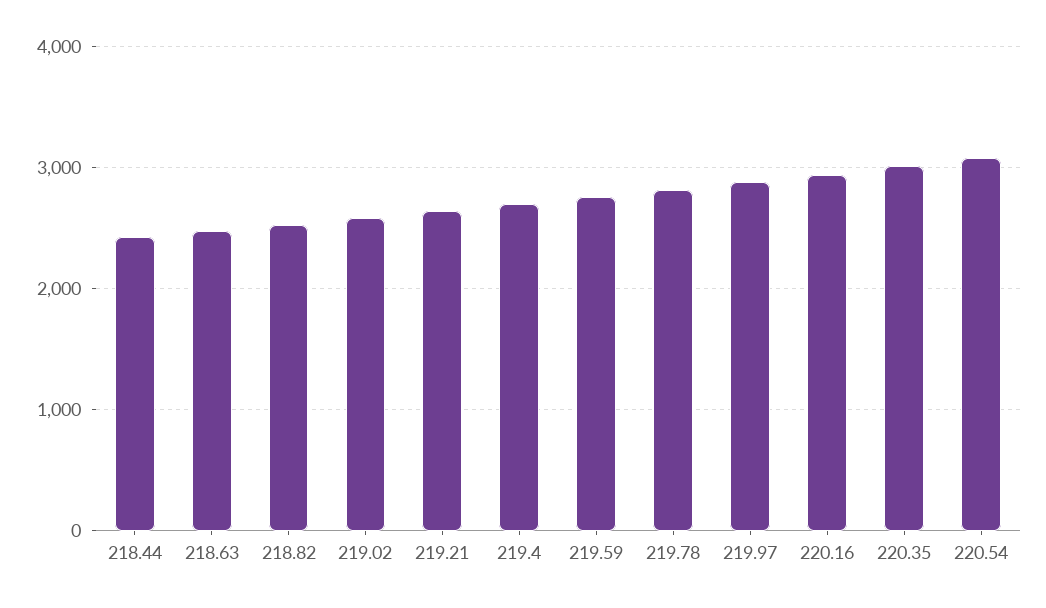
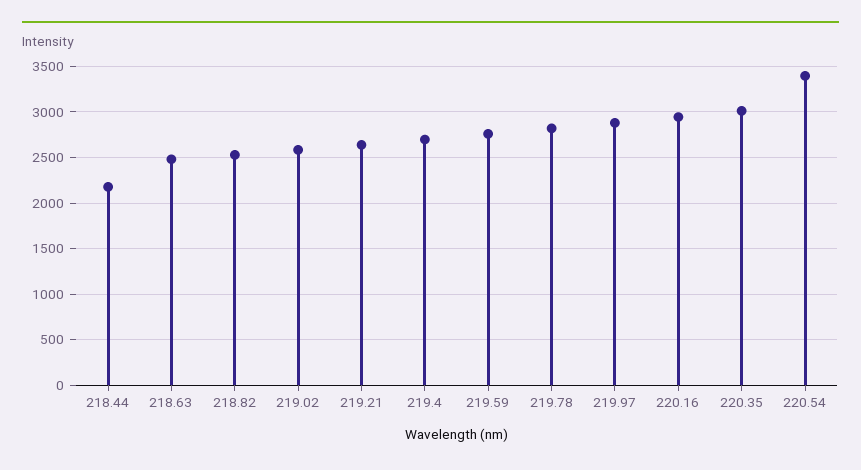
  {
-   "218.44": 2400,
+   "218.44": 2200,
    "218.63": 2500,
    "218.82": 2500,
    "219.02": 2600,
    "219.21": 2600,
    "219.4": 2700,
    "219.59": 2800,
    "219.78": 2800,
    "219.97": 2900,
    "220.16": 2900,
    "220.35": 3000,
-   "220.54": 3100
+   "220.54": 3400
  }

